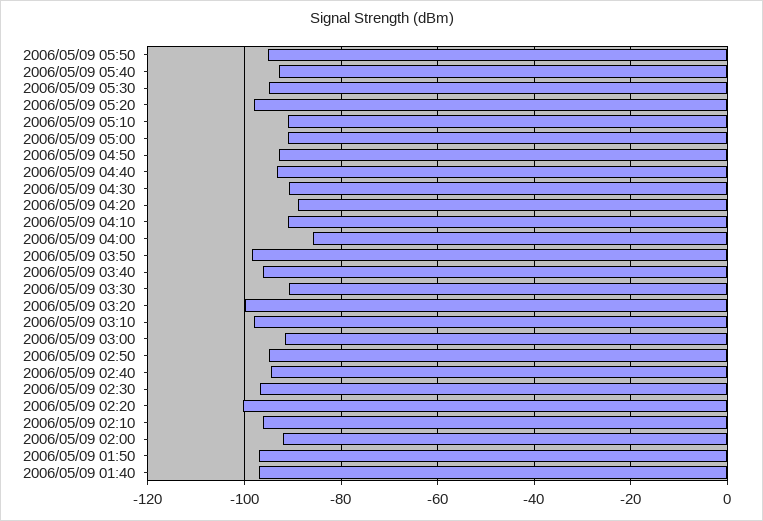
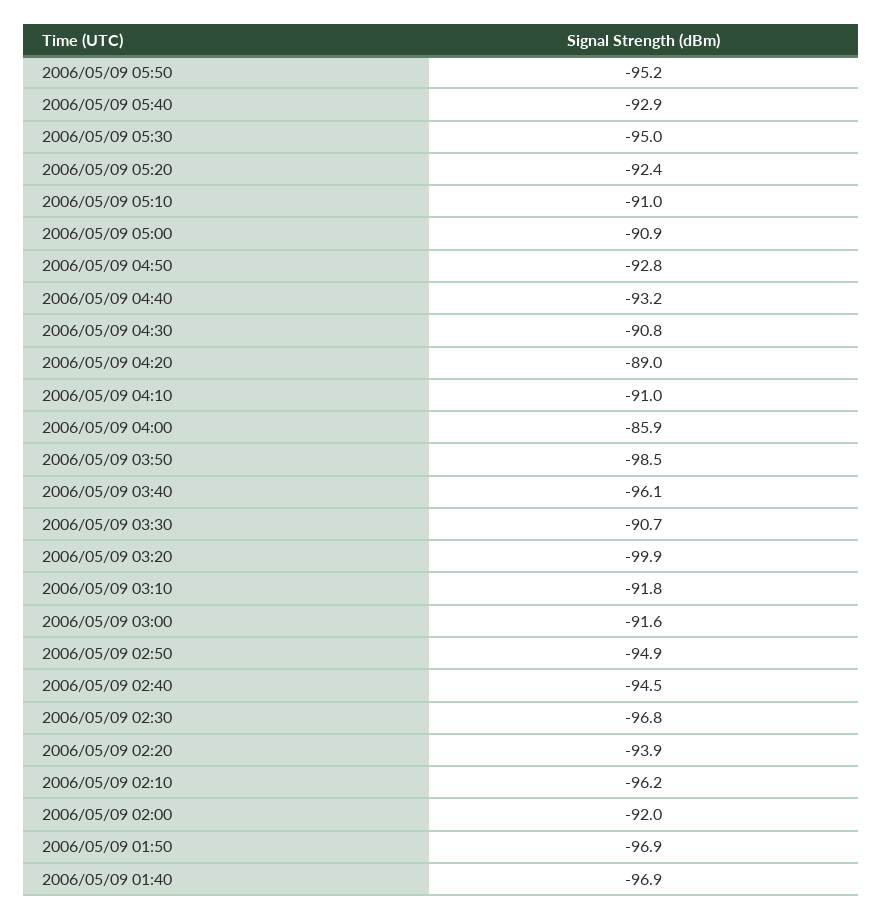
  {
    "2006/05/09 05:50": -95.2,
    "2006/05/09 05:40": -92.9,
    "2006/05/09 05:30": -95,
-   "2006/05/09 05:20": -98,
+   "2006/05/09 05:20": -92.4,
    "2006/05/09 05:10": -91,
    "2006/05/09 05:00": -90.9,
    "2006/05/09 04:50": -92.8,
    "2006/05/09 04:40": -93.2,
    "2006/05/09 04:30": -90.8,
    "2006/05/09 04:20": -89,
    "2006/05/09 04:10": -91,
    "2006/05/09 04:00": -85.9,
    "2006/05/09 03:50": -98.5,
    "2006/05/09 03:40": -96.1,
    "2006/05/09 03:30": -90.7,
    "2006/05/09 03:20": -99.9,
-   "2006/05/09 03:10": -98,
+   "2006/05/09 03:10": -91.8,
    "2006/05/09 03:00": -91.6,
    "2006/05/09 02:50": -94.9,
    "2006/05/09 02:40": -94.5,
    "2006/05/09 02:30": -96.8,
-   "2006/05/09 02:20": -100,
+   "2006/05/09 02:20": -93.9,
    "2006/05/09 02:10": -96.2,
    "2006/05/09 02:00": -92,
    "2006/05/09 01:50": -96.9,
    "2006/05/09 01:40": -96.9
  }

